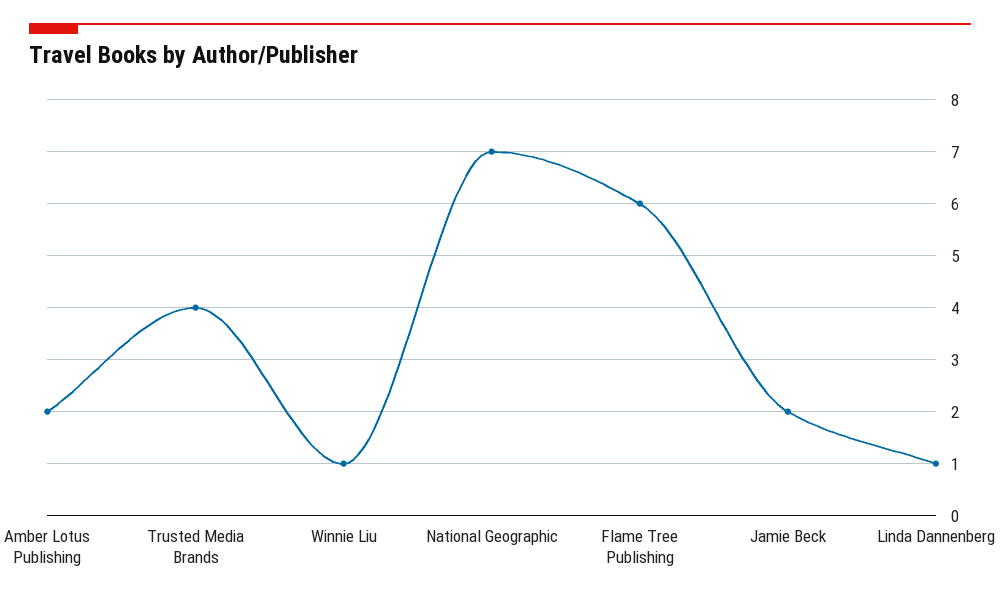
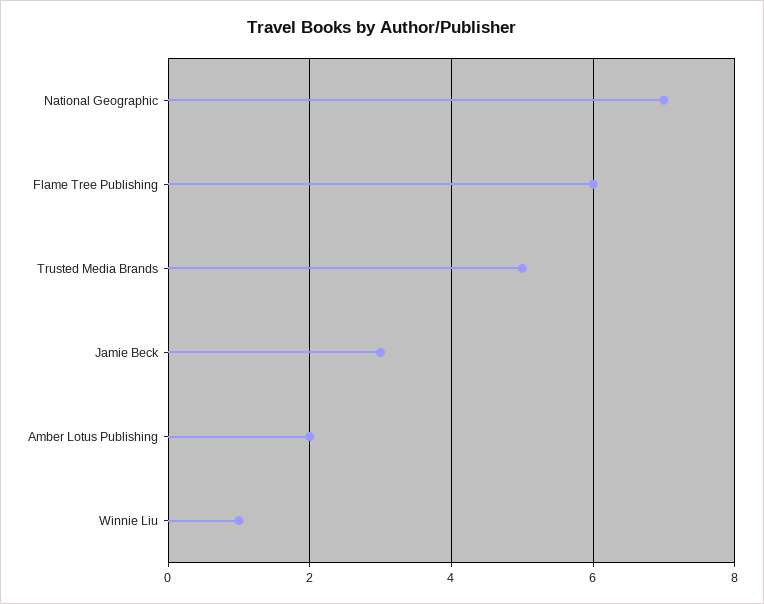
  {
    "Amber Lotus Publishing": 2,
-   "Trusted Media Brands": 4,
+   "Trusted Media Brands": 5,
    "Winnie Liu": 1,
    "National Geographic": 7,
    "Flame Tree Publishing": 6,
-   "Jamie Beck": 2,
+   "Jamie Beck": 3
-   "Linda Dannenberg": 1
  }

